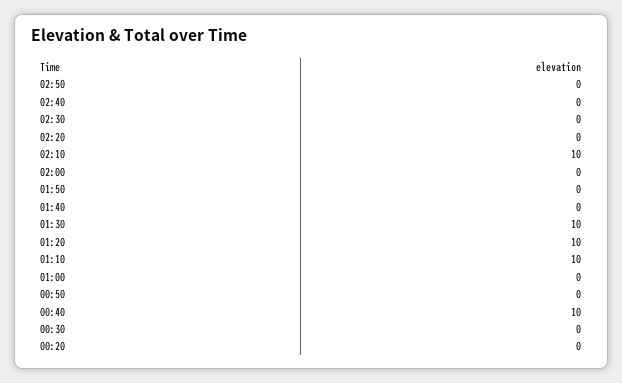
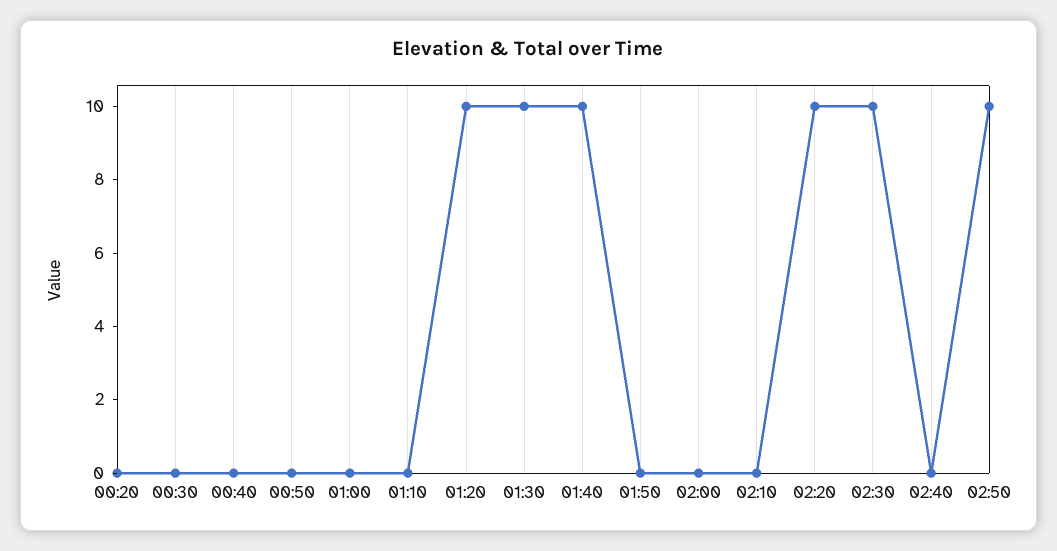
  {
-   "02:50": 0,
+   "02:50": 10,
    "02:40": 0,
-   "02:30": 0,
+   "02:30": 10,
-   "02:20": 0,
+   "02:20": 10,
-   "02:10": 10,
+   "02:10": 0,
    "02:00": 0,
    "01:50": 0,
-   "01:40": 0,
+   "01:40": 10,
    "01:30": 10,
    "01:20": 10,
-   "01:10": 10,
+   "01:10": 0,
    "01:00": 0,
    "00:50": 0,
-   "00:40": 10,
+   "00:40": 0,
    "00:30": 0,
    "00:20": 0
  }

